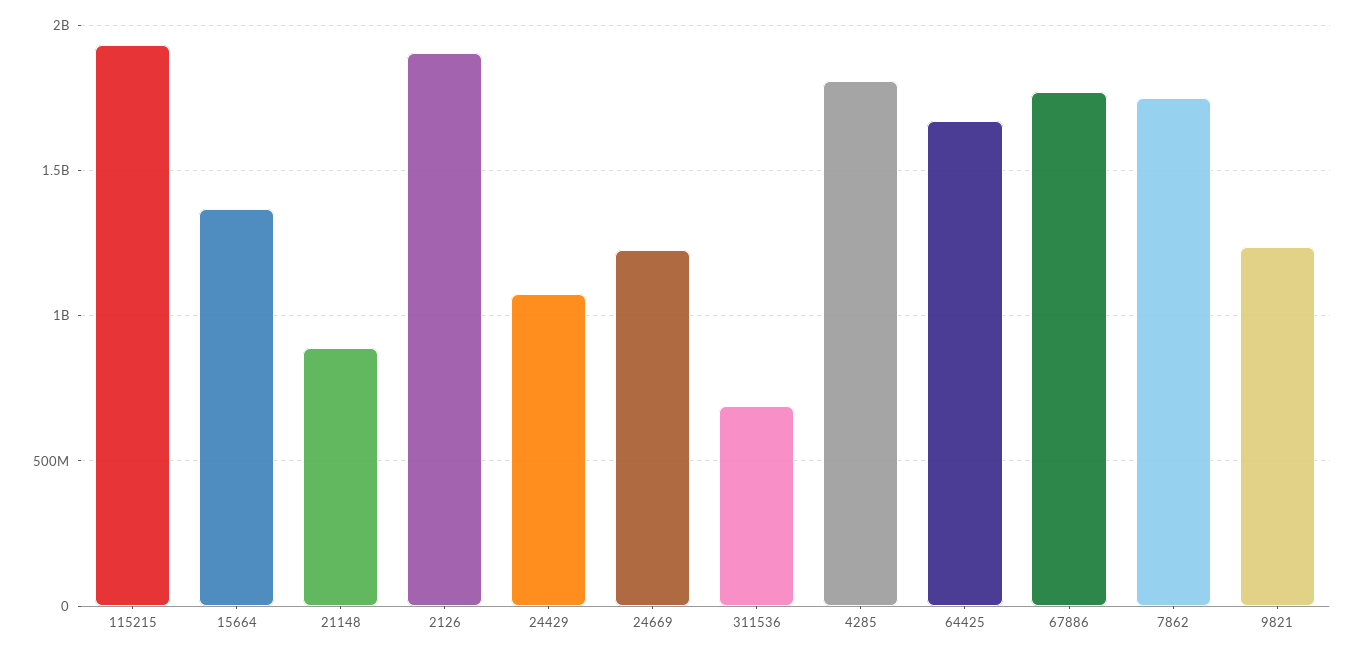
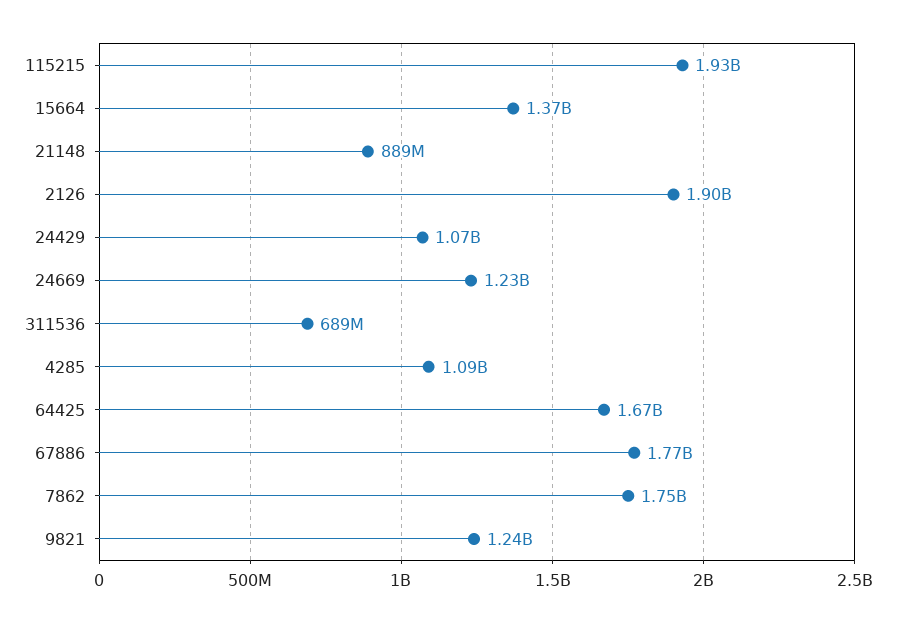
  {
    "115215": 1930000000,
    "15664": 1370000000,
    "21148": 889000000,
    "2126": 1900000000,
    "24429": 1070000000,
    "24669": 1230000000,
    "311536": 689000000,
-   "4285": 1800000000,
+   "4285": 1090000000,
    "64425": 1670000000,
    "67886": 1770000000,
    "7862": 1750000000,
    "9821": 1240000000
  }

